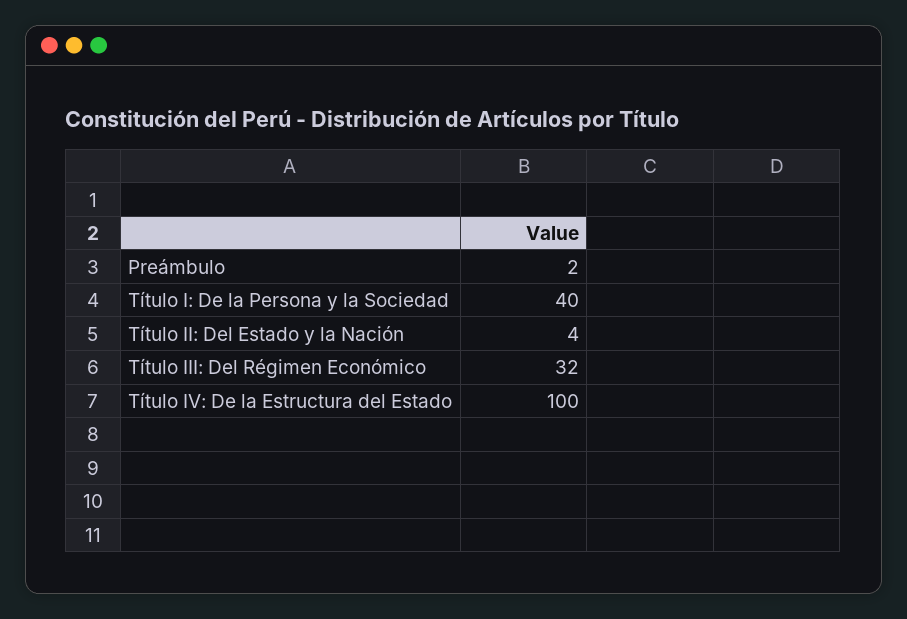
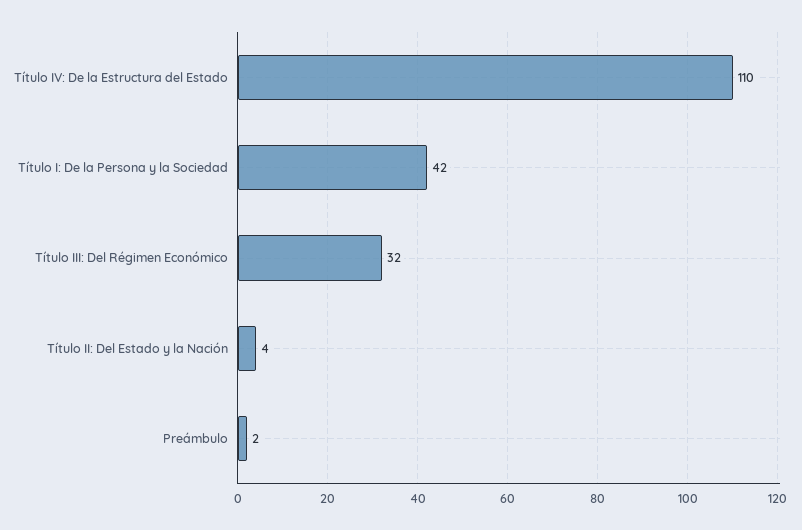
  {
    "Preámbulo": 2,
-   "Título I: De la Persona y la Sociedad": 40,
+   "Título I: De la Persona y la Sociedad": 42,
    "Título II: Del Estado y la Nación": 4,
    "Título III: Del Régimen Económico": 32,
-   "Título IV: De la Estructura del Estado": 100
+   "Título IV: De la Estructura del Estado": 110
  }

